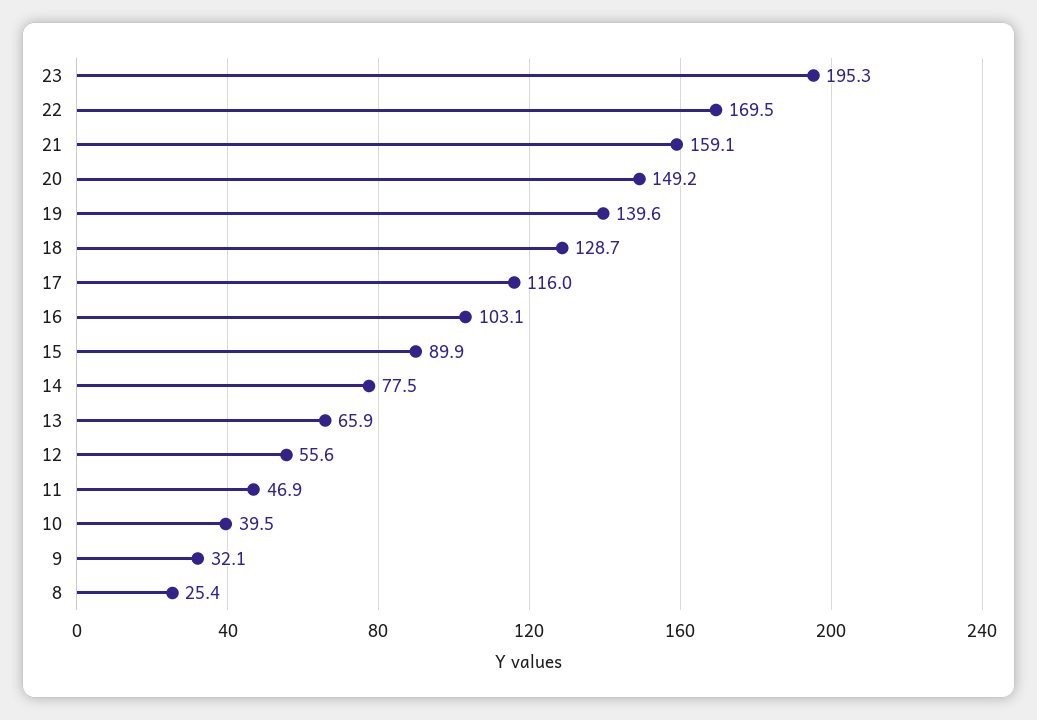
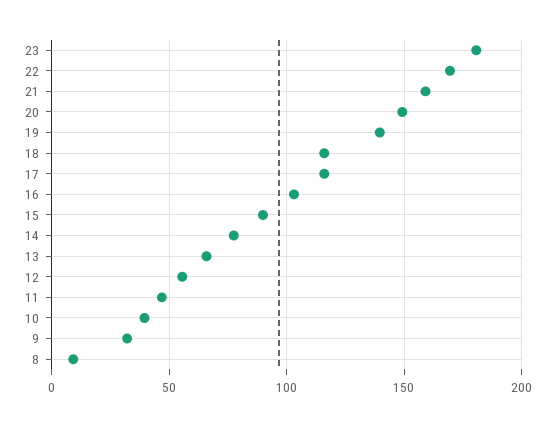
  {
-   "23": 195.3,
+   "23": 180,
    "22": 169.5,
    "21": 159.1,
    "20": 149.2,
    "19": 139.6,
-   "18": 128.7,
+   "18": 115,
    "17": 116,
    "16": 103.1,
    "15": 89.9,
    "14": 77.5,
    "13": 65.9,
    "12": 55.6,
    "11": 46.9,
    "10": 39.5,
    "9": 32.1,
-   "8": 25.4
+   "8": 10
  }

